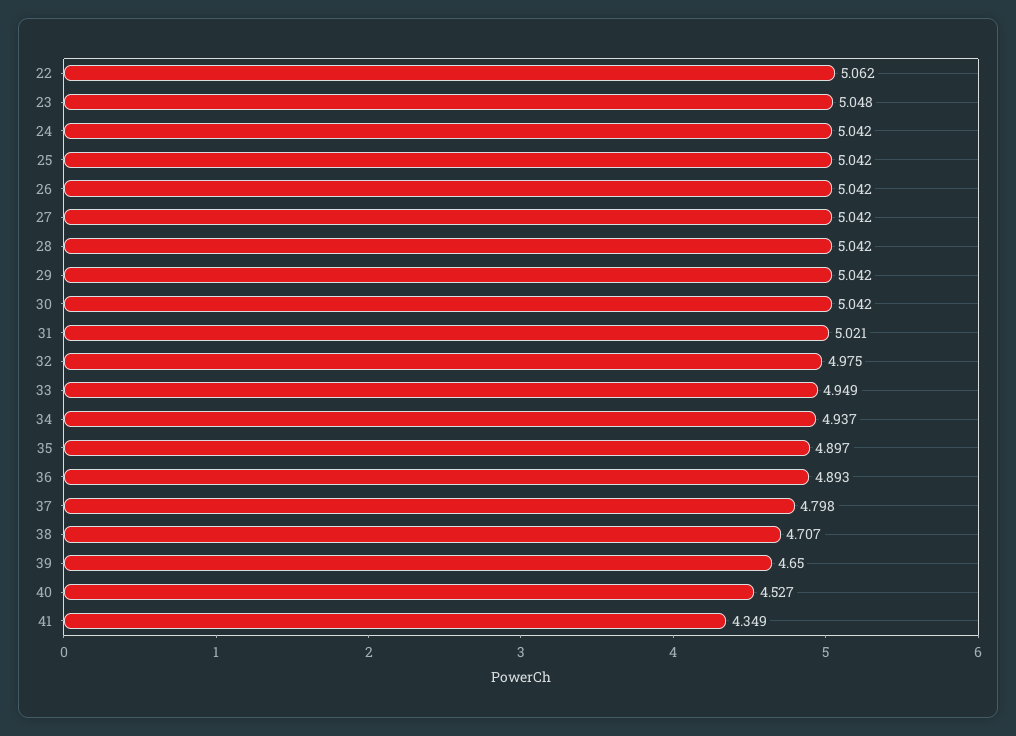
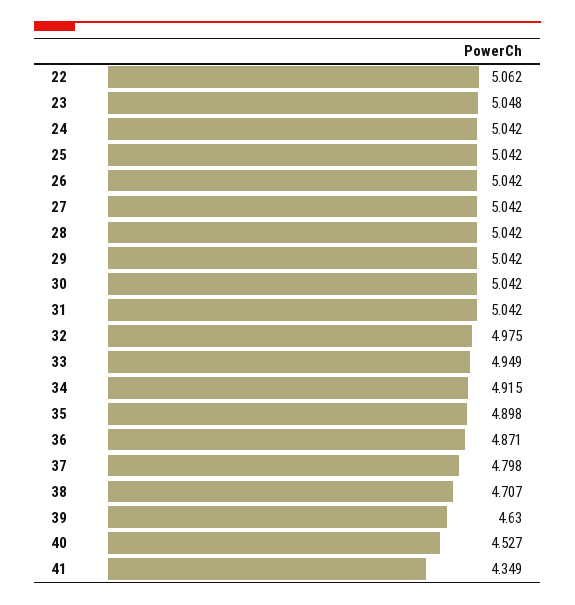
  {
    "22": 5.062,
    "23": 5.048,
    "24": 5.042,
    "25": 5.042,
    "26": 5.042,
    "27": 5.042,
    "28": 5.042,
    "29": 5.042,
    "30": 5.042,
-   "31": 5.021,
+   "31": 5.042,
    "32": 4.975,
    "33": 4.949,
-   "34": 4.937,
+   "34": 4.915,
-   "35": 4.897,
+   "35": 4.898,
-   "36": 4.893,
+   "36": 4.871,
    "37": 4.798,
    "38": 4.707,
-   "39": 4.65,
+   "39": 4.63,
    "40": 4.527,
    "41": 4.349
  }

